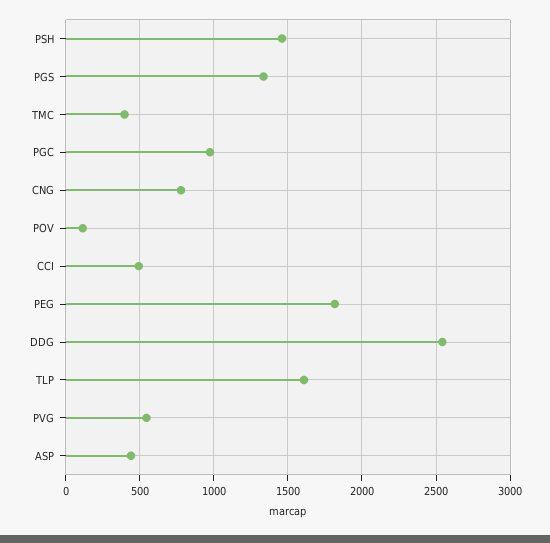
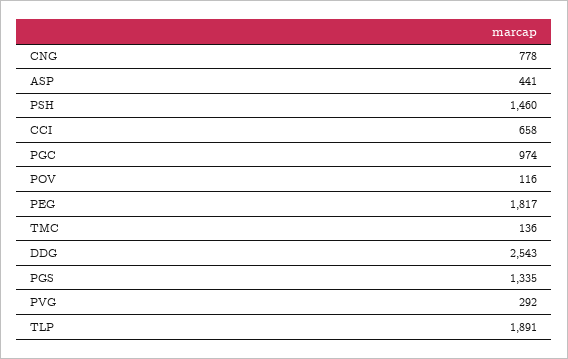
  {
    "PSH": 1460,
    "PGS": 1335,
-   "TMC": 400,
+   "TMC": 136,
    "PGC": 974,
    "CNG": 778,
    "POV": 116,
-   "CCI": 500,
+   "CCI": 658,
    "PEG": 1817,
    "DDG": 2543,
-   "TLP": 1600,
+   "TLP": 1891,
-   "PVG": 550,
+   "PVG": 292,
    "ASP": 441
  }

